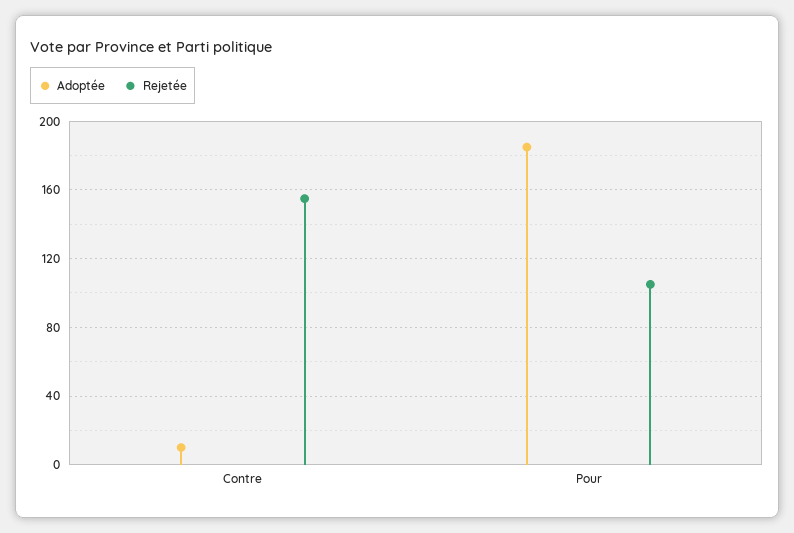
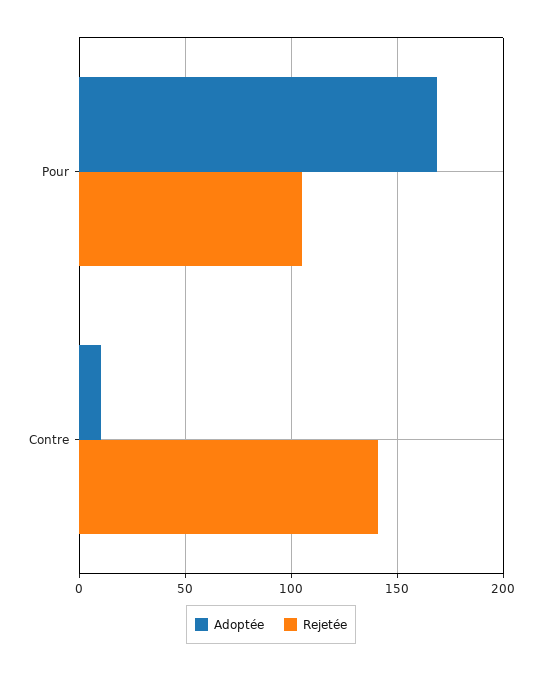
  {
    "Adoptée": {
      "Contre": 10,
-     "Pour": 185
+     "Pour": 170
    },
    "Rejetée": {
-     "Contre": 155,
+     "Contre": 140,
      "Pour": 105
    }
  }

